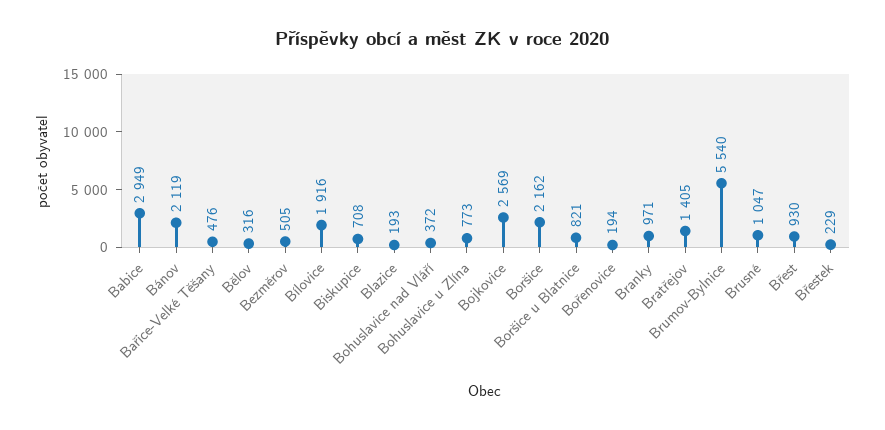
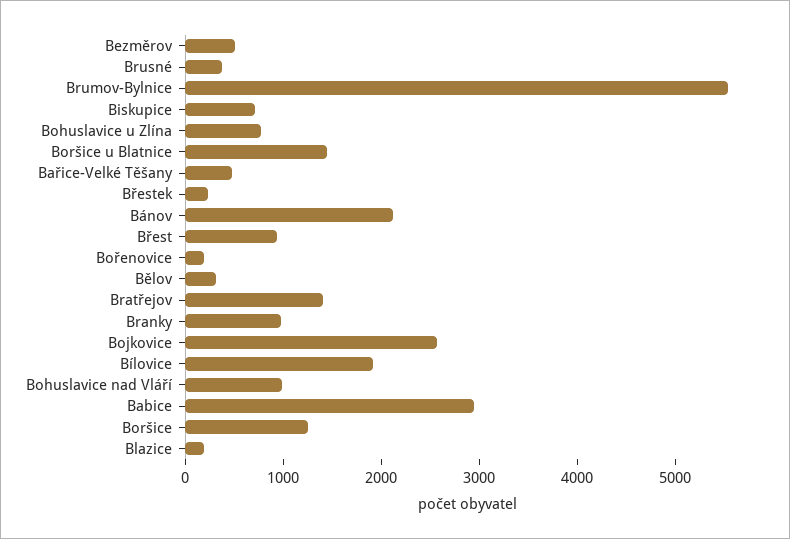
  {
    "Babice": 2949,
    "Bánov": 2119,
    "Bařice-Velké Těšany": 476,
    "Bělov": 316,
    "Bezměrov": 505,
    "Bílovice": 1916,
    "Biskupice": 708,
    "Blazice": 193,
-   "Bohuslavice nad Vláří": 372,
+   "Bohuslavice nad Vláří": 1000,
    "Bohuslavice u Zlína": 773,
    "Bojkovice": 2569,
-   "Boršice": 2162,
+   "Boršice": 1200,
-   "Boršice u Blatnice": 821,
+   "Boršice u Blatnice": 1400,
    "Bořenovice": 194,
    "Branky": 971,
    "Bratřejov": 1405,
    "Brumov-Bylnice": 5540,
-   "Brusné": 1047,
+   "Brusné": 400,
    "Břest": 930,
    "Břestek": 229
  }

